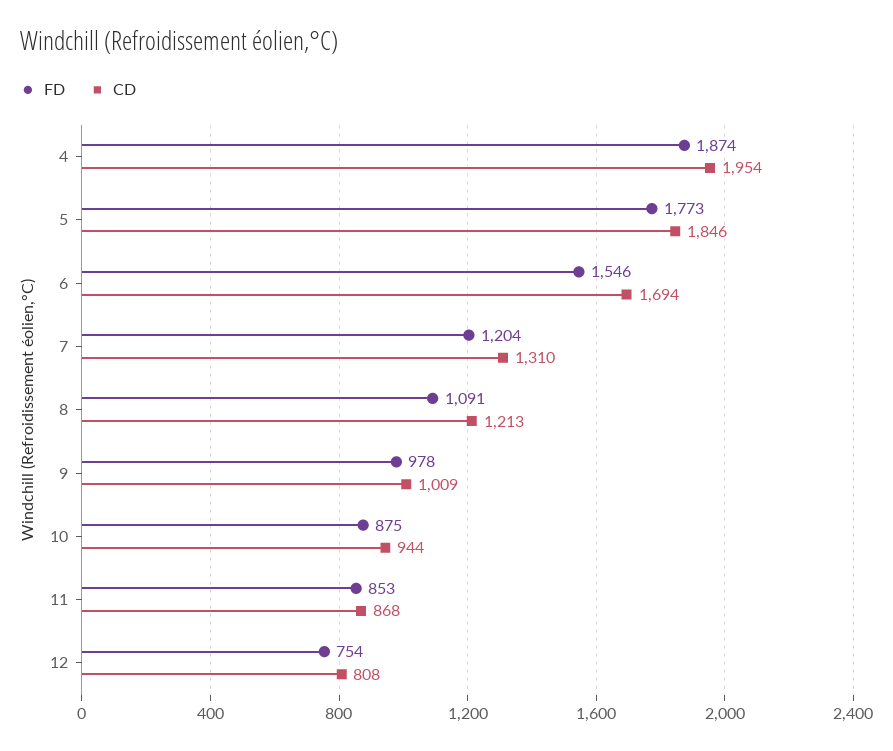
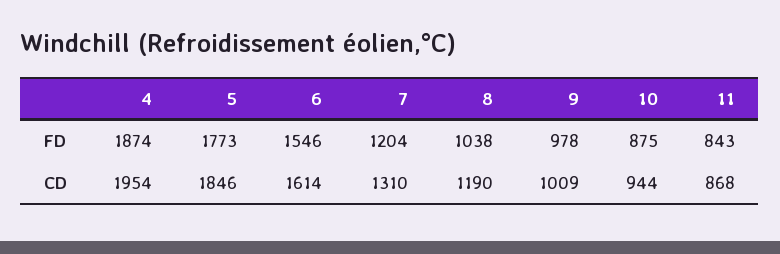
  {
    "FD": {
      "4": 1874,
      "5": 1773,
      "6": 1546,
      "7": 1204,
-     "8": 1091,
+     "8": 1038,
      "9": 978,
      "10": 875,
-     "11": 853,
+     "11": 843
-     "12": 754
    },
    "CD": {
      "4": 1954,
      "5": 1846,
-     "6": 1694,
+     "6": 1614,
      "7": 1310,
-     "8": 1213,
+     "8": 1190,
      "9": 1009,
      "10": 944,
-     "11": 868,
+     "11": 868
-     "12": 808
    }
  }

